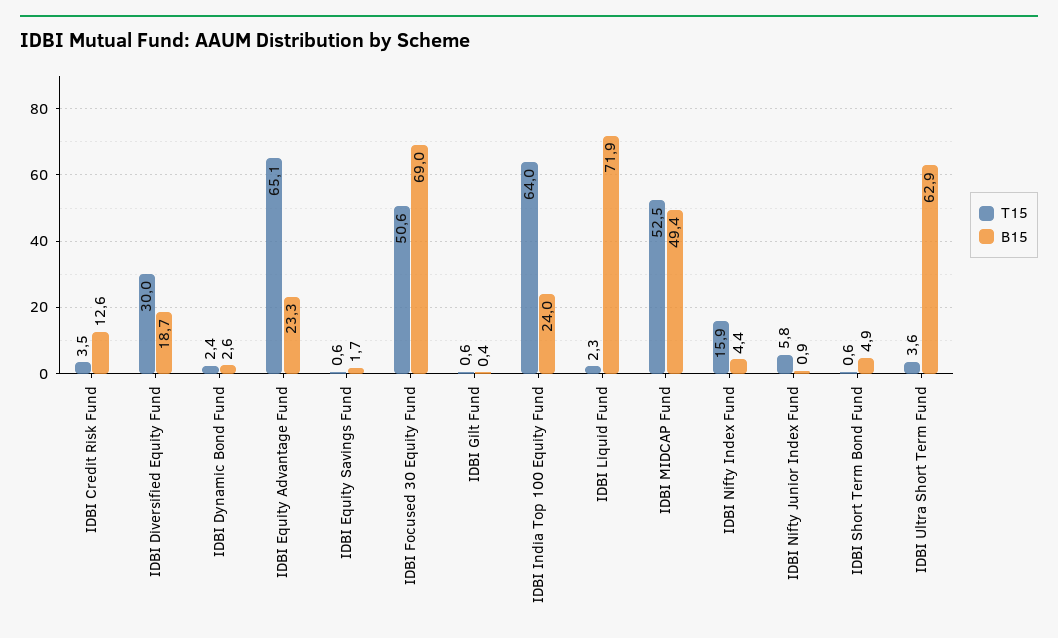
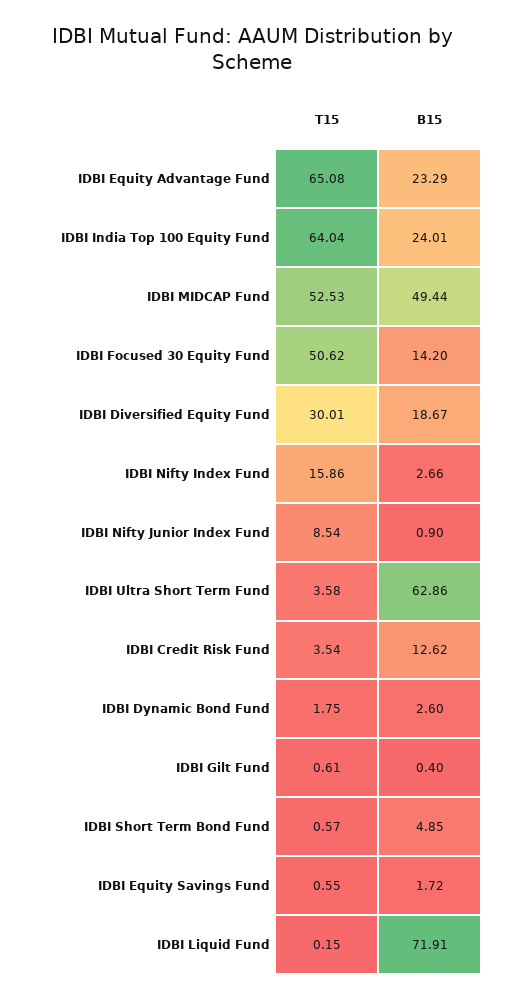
  {
    "T15": {
      "IDBI Credit Risk Fund": 3.54,
      "IDBI Diversified Equity Fund": 30.01,
-     "IDBI Dynamic Bond Fund": 2.4,
+     "IDBI Dynamic Bond Fund": 1.75,
      "IDBI Equity Advantage Fund": 65.08,
      "IDBI Equity Savings Fund": 0.55,
      "IDBI Focused 30 Equity Fund": 50.62,
      "IDBI Gilt Fund": 0.61,
      "IDBI India Top 100 Equity Fund": 64.04,
-     "IDBI Liquid Fund": 2.3,
+     "IDBI Liquid Fund": 0.15,
      "IDBI MIDCAP Fund": 52.53,
      "IDBI Nifty Index Fund": 15.86,
-     "IDBI Nifty Junior Index Fund": 5.8,
+     "IDBI Nifty Junior Index Fund": 8.54,
      "IDBI Short Term Bond Fund": 0.57,
      "IDBI Ultra Short Term Fund": 3.58
    },
    "B15": {
      "IDBI Credit Risk Fund": 12.62,
      "IDBI Diversified Equity Fund": 18.67,
      "IDBI Dynamic Bond Fund": 2.6,
      "IDBI Equity Advantage Fund": 23.29,
      "IDBI Equity Savings Fund": 1.72,
-     "IDBI Focused 30 Equity Fund": 69,
+     "IDBI Focused 30 Equity Fund": 14.2,
      "IDBI Gilt Fund": 0.4,
      "IDBI India Top 100 Equity Fund": 24.01,
      "IDBI Liquid Fund": 71.91,
      "IDBI MIDCAP Fund": 49.44,
-     "IDBI Nifty Index Fund": 4.4,
+     "IDBI Nifty Index Fund": 2.66,
      "IDBI Nifty Junior Index Fund": 0.9,
      "IDBI Short Term Bond Fund": 4.85,
      "IDBI Ultra Short Term Fund": 62.86
    }
  }

